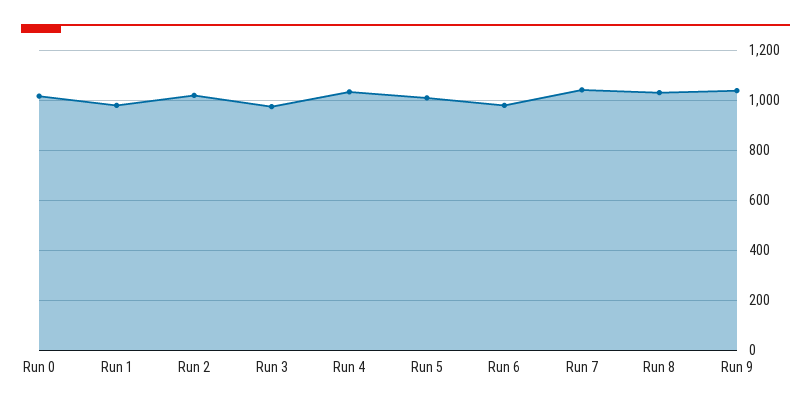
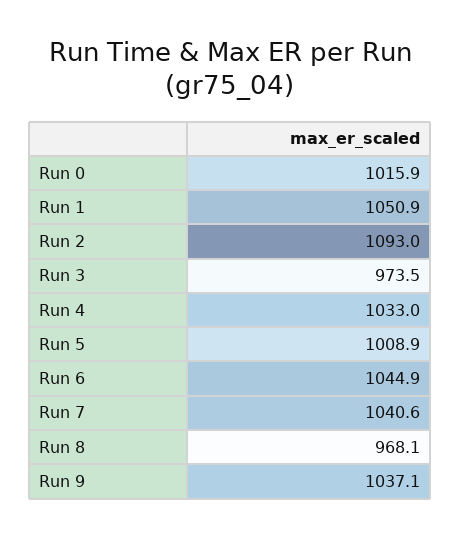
  {
    "Run 0": 1015.9,
-   "Run 1": 975,
+   "Run 1": 1050.9,
-   "Run 2": 1025,
+   "Run 2": 1093,
    "Run 3": 973.5,
    "Run 4": 1033,
    "Run 5": 1008.9,
-   "Run 6": 975,
+   "Run 6": 1044.9,
    "Run 7": 1040.6,
-   "Run 8": 1025,
+   "Run 8": 968.1,
    "Run 9": 1037.1
  }

